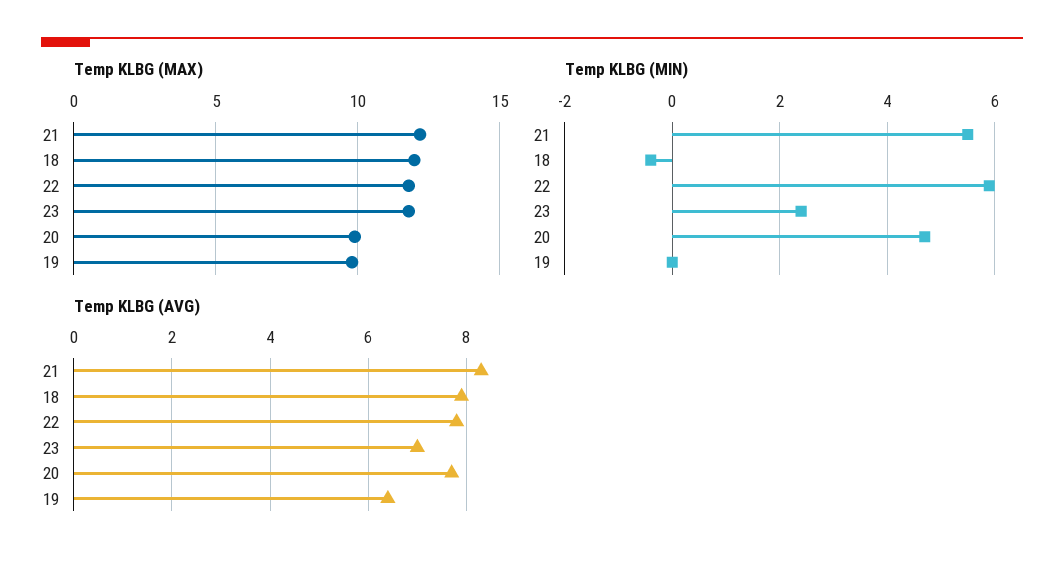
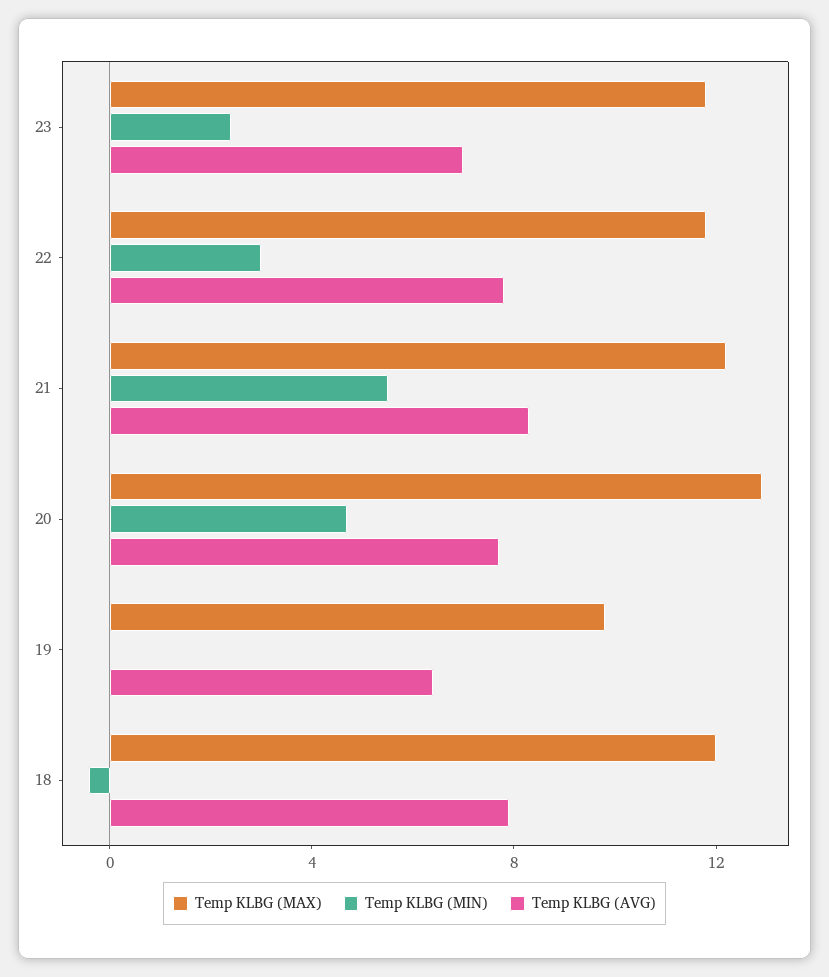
  {
    "Temp KLBG (MAX)": {
      "21": 12,
      "18": 12,
      "22": 12,
      "23": 12,
-     "20": 10,
+     "20": 13,
      "19": 10
    },
    "Temp KLBG (MIN)": {
      "21": 5.5,
      "18": -0.5,
-     "22": 6,
+     "22": 3,
      "23": 2.5,
      "20": 4.5,
      "19": 0
    },
    "Temp KLBG (AVG)": {
      "21": 8.5,
      "18": 8,
      "22": 8,
      "23": 7,
      "20": 7.5,
      "19": 6.5
    }
  }

